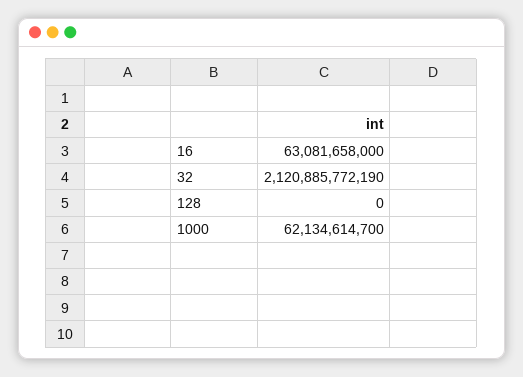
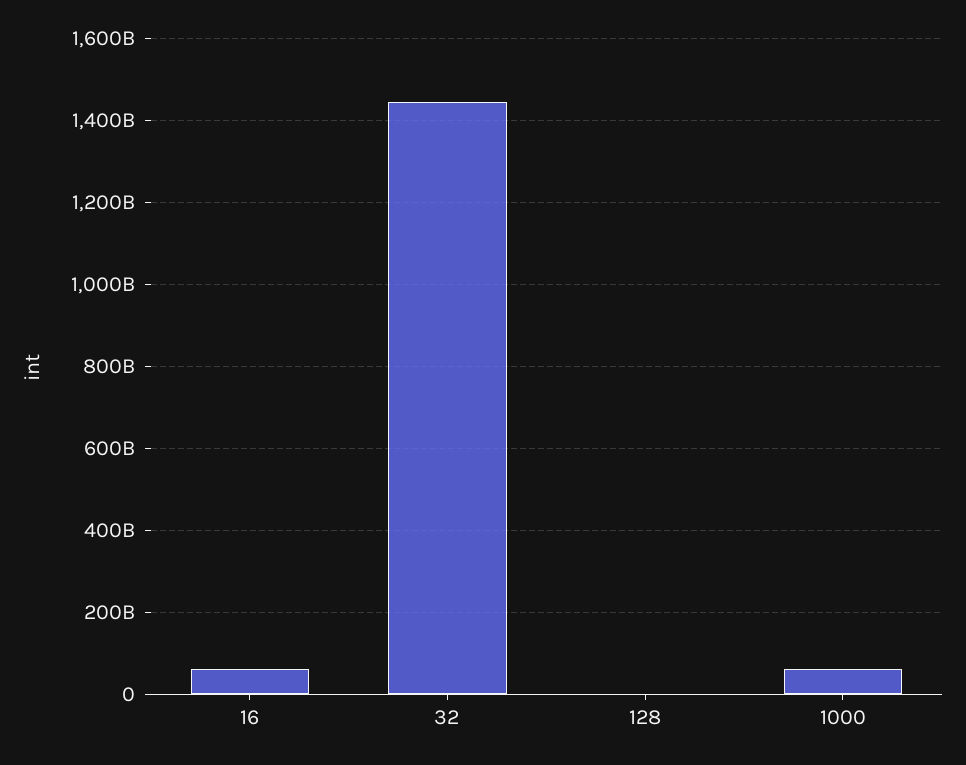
  {
    "16": 63081658000,
-   "32": 2120885772190,
+   "32": 1440000000000,
    "128": 0,
    "1000": 62134614700
  }

